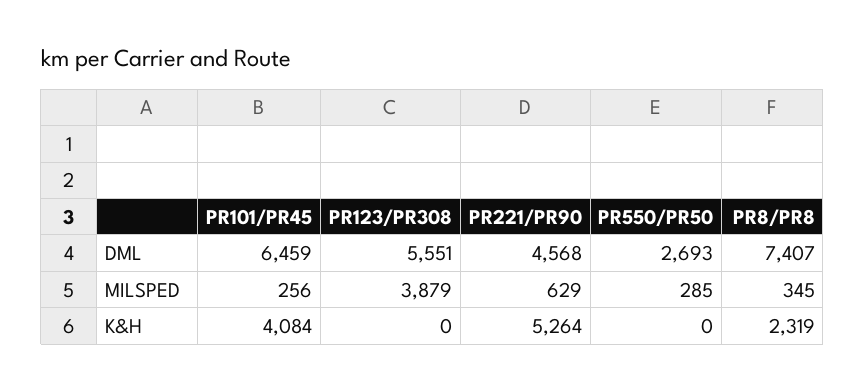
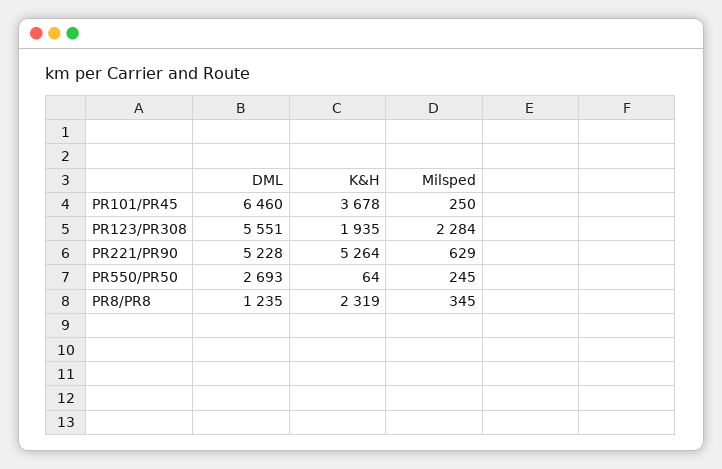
  {
    "PR101/PR45": {
-     "DML": 6459,
+     "DML": 6460,
-     "MILSPED": 256,
+     "MILSPED": 250,
-     "K&H": 4084
+     "K&H": 3678
    },
    "PR123/PR308": {
      "DML": 5551,
-     "MILSPED": 3879,
+     "MILSPED": 2284,
-     "K&H": 0
+     "K&H": 1935
    },
    "PR221/PR90": {
-     "DML": 4568,
+     "DML": 5228,
      "MILSPED": 629,
      "K&H": 5264
    },
    "PR550/PR50": {
      "DML": 2693,
-     "MILSPED": 285,
+     "MILSPED": 245,
-     "K&H": 0
+     "K&H": 64
    },
    "PR8/PR8": {
-     "DML": 7407,
+     "DML": 1235,
      "MILSPED": 345,
      "K&H": 2319
    }
  }

